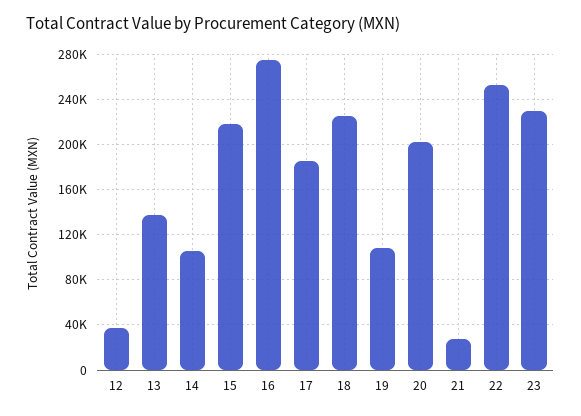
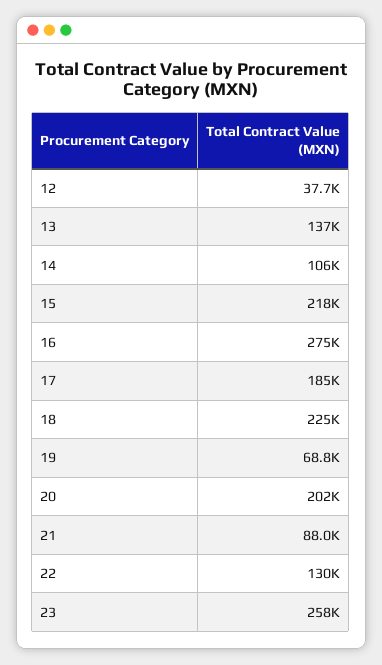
  {
    "12": 37700,
    "13": 137000,
    "14": 106000,
    "15": 218000,
    "16": 275000,
    "17": 185000,
    "18": 225000,
-   "19": 110000,
+   "19": 68800,
    "20": 202000,
-   "21": 30000,
+   "21": 88000,
-   "22": 250000,
+   "22": 130000,
-   "23": 230000
+   "23": 258000
  }

